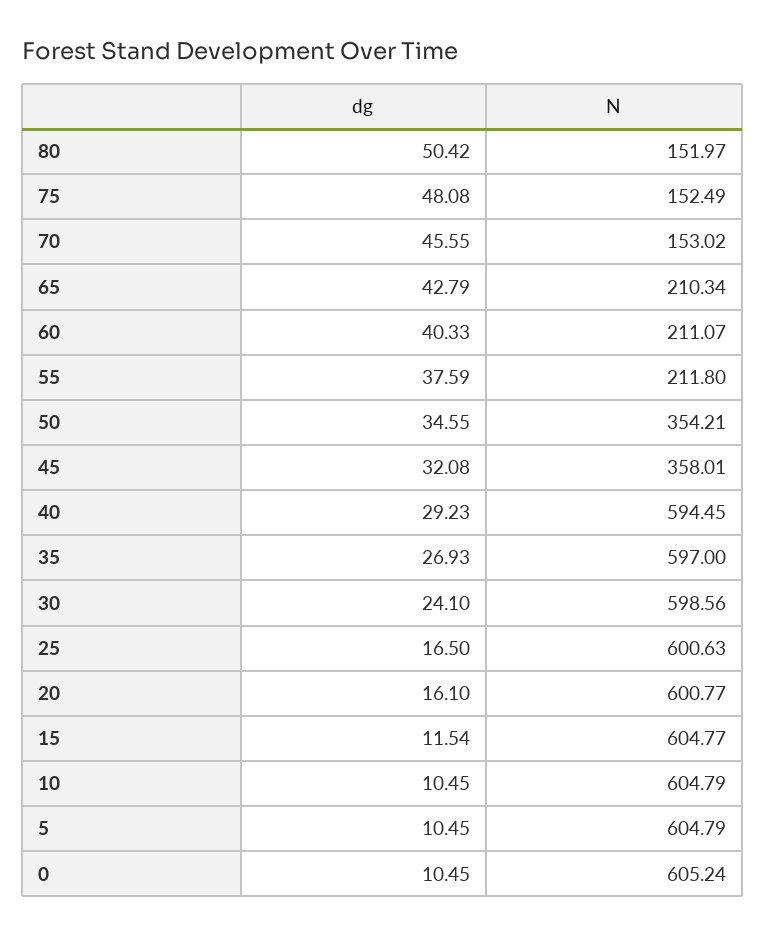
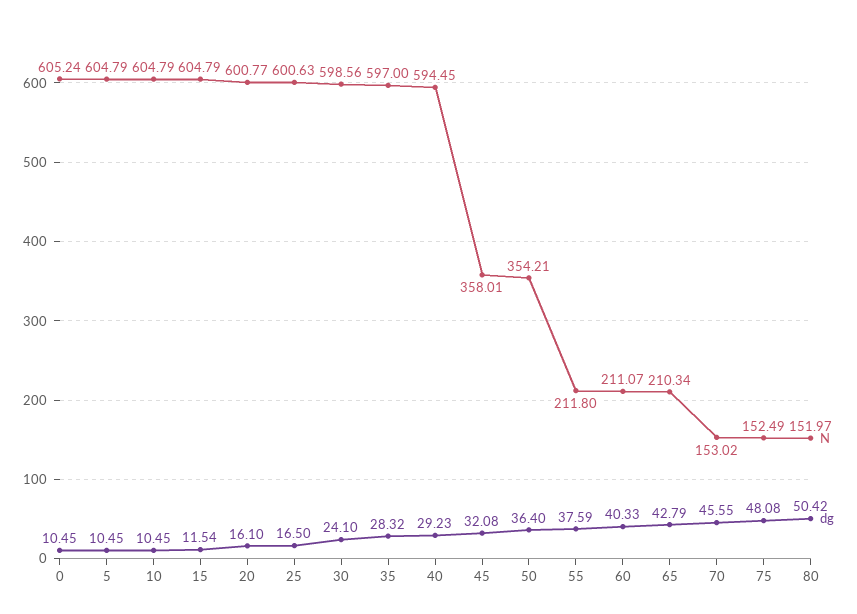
  {
    "dg": {
      "80": 50.42,
      "75": 48.08,
      "70": 45.55,
      "65": 42.79,
      "60": 40.33,
      "55": 37.59,
-     "50": 34.55,
+     "50": 36.4,
      "45": 32.08,
      "40": 29.23,
-     "35": 26.93,
+     "35": 28.32,
      "30": 24.1,
      "25": 16.5,
      "20": 16.1,
      "15": 11.54,
      "10": 10.45,
      "5": 10.45,
      "0": 10.45
    },
    "N": {
      "80": 151.97,
      "75": 152.49,
      "70": 153.02,
      "65": 210.34,
      "60": 211.07,
      "55": 211.8,
      "50": 354.21,
      "45": 358.01,
      "40": 594.45,
      "35": 597,
      "30": 598.56,
      "25": 600.63,
      "20": 600.77,
-     "15": 604.77,
+     "15": 604.79,
      "10": 604.79,
      "5": 604.79,
      "0": 605.24
    }
  }

